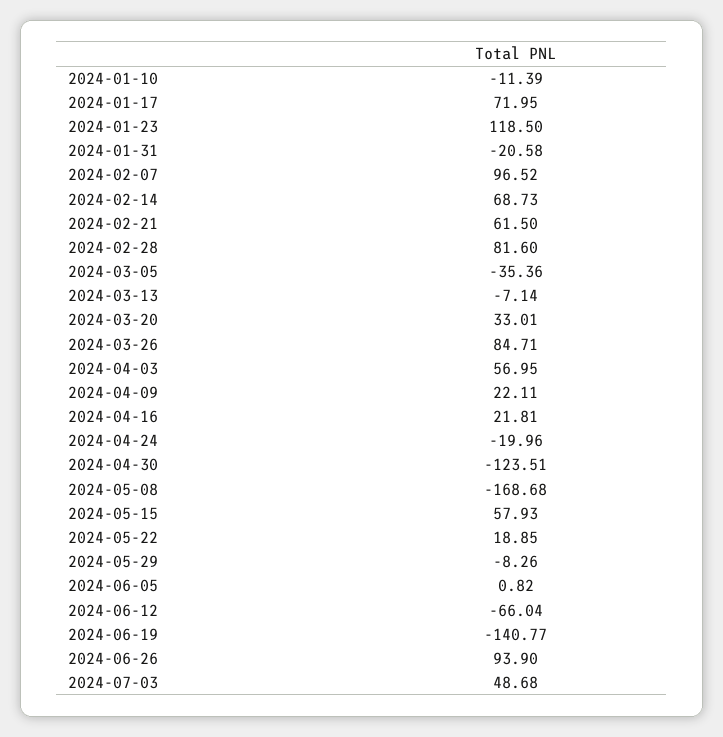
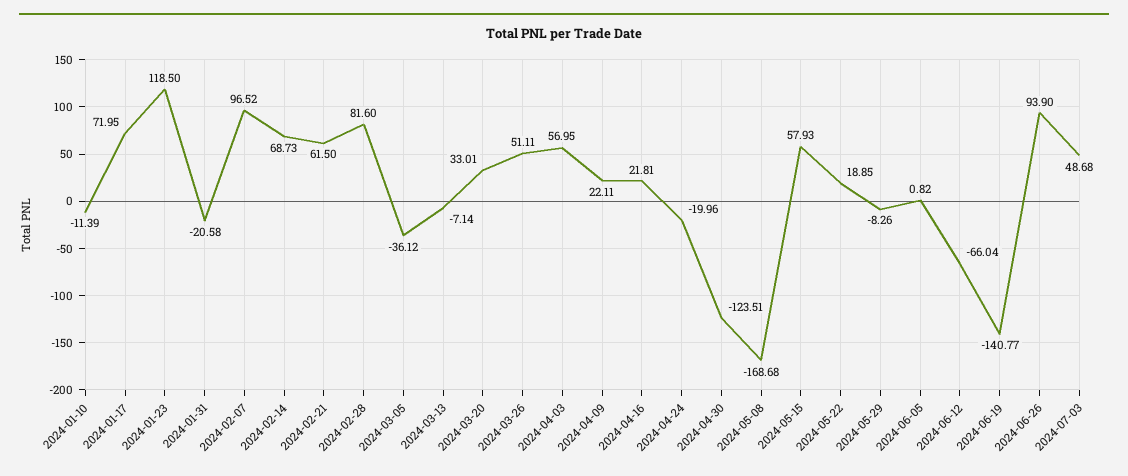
  {
    "2024-01-10": -11.39,
    "2024-01-17": 71.95,
    "2024-01-23": 118.5,
    "2024-01-31": -20.58,
    "2024-02-07": 96.52,
    "2024-02-14": 68.73,
    "2024-02-21": 61.5,
    "2024-02-28": 81.6,
-   "2024-03-05": -35.36,
+   "2024-03-05": -36.12,
    "2024-03-13": -7.14,
    "2024-03-20": 33.01,
-   "2024-03-26": 84.71,
+   "2024-03-26": 51.11,
    "2024-04-03": 56.95,
    "2024-04-09": 22.11,
    "2024-04-16": 21.81,
    "2024-04-24": -19.96,
    "2024-04-30": -123.51,
    "2024-05-08": -168.68,
    "2024-05-15": 57.93,
    "2024-05-22": 18.85,
    "2024-05-29": -8.26,
    "2024-06-05": 0.82,
    "2024-06-12": -66.04,
    "2024-06-19": -140.77,
    "2024-06-26": 93.9,
    "2024-07-03": 48.68
  }

